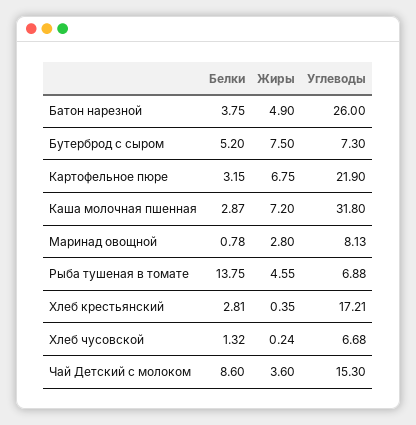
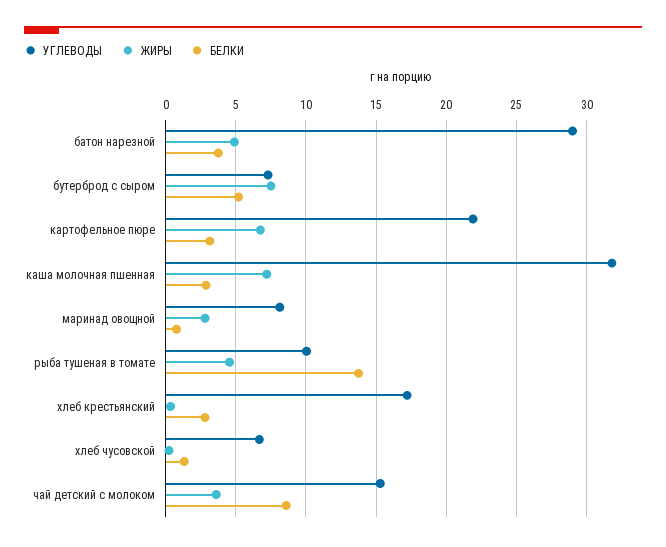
  {
    "Белки": {
      "Батон нарезной": 3.75,
      "Бутерброд с сыром": 5.2,
      "Картофельное пюре": 3.15,
      "Каша молочная пшенная": 2.87,
      "Маринад овощной": 0.78,
      "Рыба тушеная в томате": 13.75,
      "Хлеб крестьянский": 2.81,
      "Хлеб чусовской": 1.32,
      "Чай Детский с молоком": 8.6
    },
    "Жиры": {
      "Батон нарезной": 4.9,
      "Бутерброд с сыром": 7.5,
      "Картофельное пюре": 6.75,
      "Каша молочная пшенная": 7.2,
      "Маринад овощной": 2.8,
      "Рыба тушеная в томате": 4.55,
      "Хлеб крестьянский": 0.35,
      "Хлеб чусовской": 0.24,
      "Чай Детский с молоком": 3.6
    },
    "Углеводы": {
-     "Батон нарезной": 26,
+     "Батон нарезной": 29,
      "Бутерброд с сыром": 7.3,
      "Картофельное пюре": 21.9,
      "Каша молочная пшенная": 31.8,
      "Маринад овощной": 8.13,
-     "Рыба тушеная в томате": 6.88,
+     "Рыба тушеная в томате": 10,
      "Хлеб крестьянский": 17.21,
      "Хлеб чусовской": 6.68,
      "Чай Детский с молоком": 15.3
    }
  }

